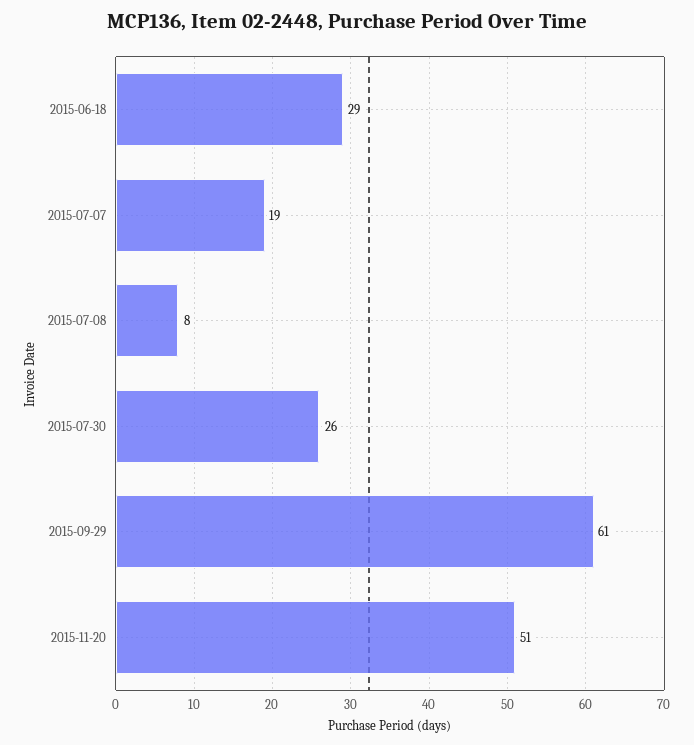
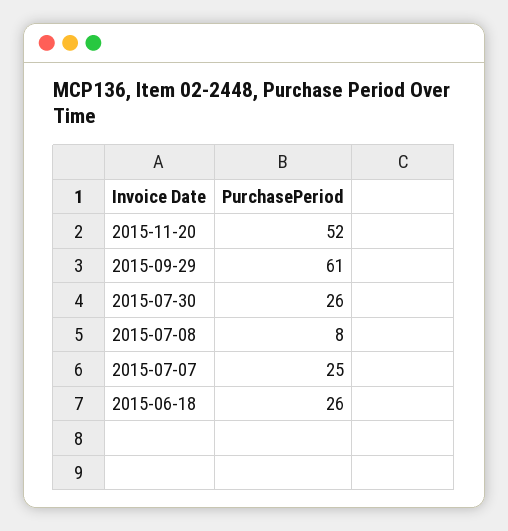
  {
-   "2015-06-18": 29,
+   "2015-06-18": 26,
-   "2015-07-07": 19,
+   "2015-07-07": 25,
    "2015-07-08": 8,
    "2015-07-30": 26,
    "2015-09-29": 61,
-   "2015-11-20": 51
+   "2015-11-20": 52
  }

